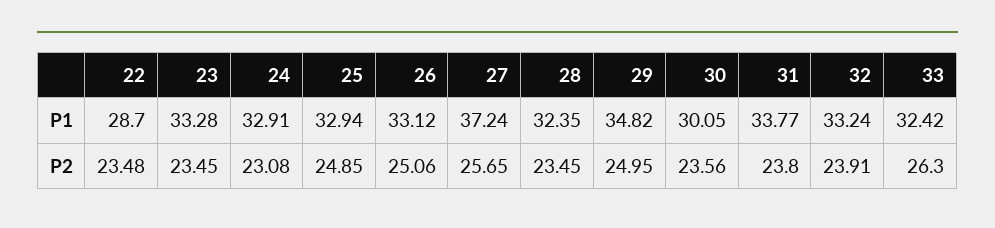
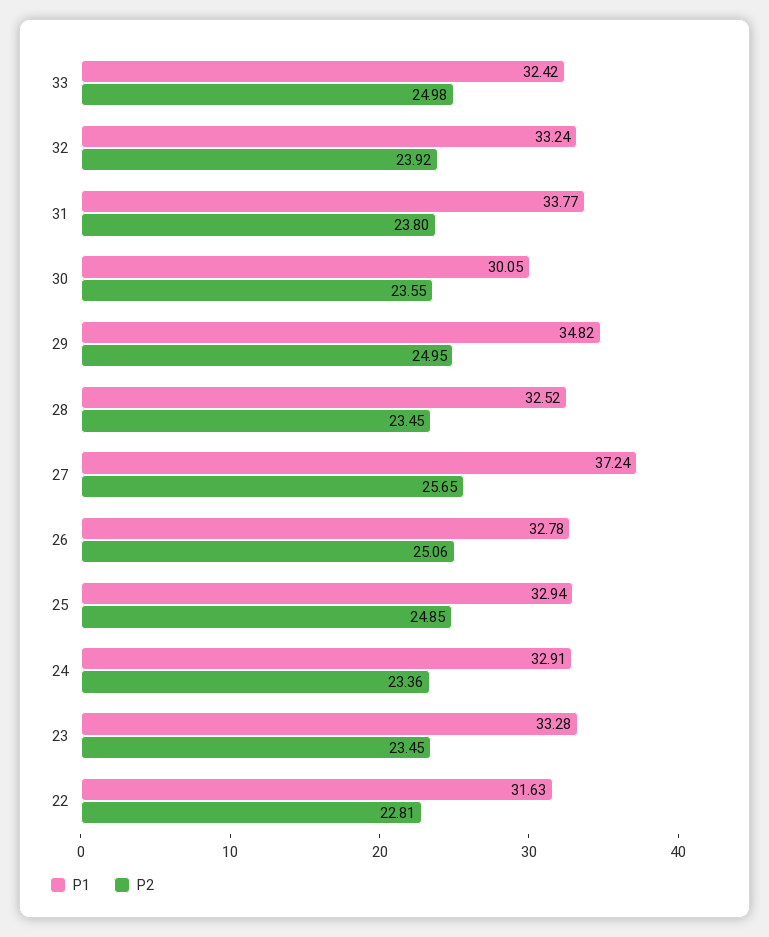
  {
    "P1": {
-     "22": 28.7,
+     "22": 31.63,
      "23": 33.28,
      "24": 32.91,
      "25": 32.94,
-     "26": 33.12,
+     "26": 32.78,
      "27": 37.24,
-     "28": 32.35,
+     "28": 32.52,
      "29": 34.82,
      "30": 30.05,
      "31": 33.77,
      "32": 33.24,
      "33": 32.42
    },
    "P2": {
-     "22": 23.48,
+     "22": 22.81,
      "23": 23.45,
-     "24": 23.08,
+     "24": 23.36,
      "25": 24.85,
      "26": 25.06,
      "27": 25.65,
      "28": 23.45,
      "29": 24.95,
-     "30": 23.56,
+     "30": 23.55,
      "31": 23.8,
-     "32": 23.91,
+     "32": 23.92,
-     "33": 26.3
+     "33": 24.98
    }
  }

